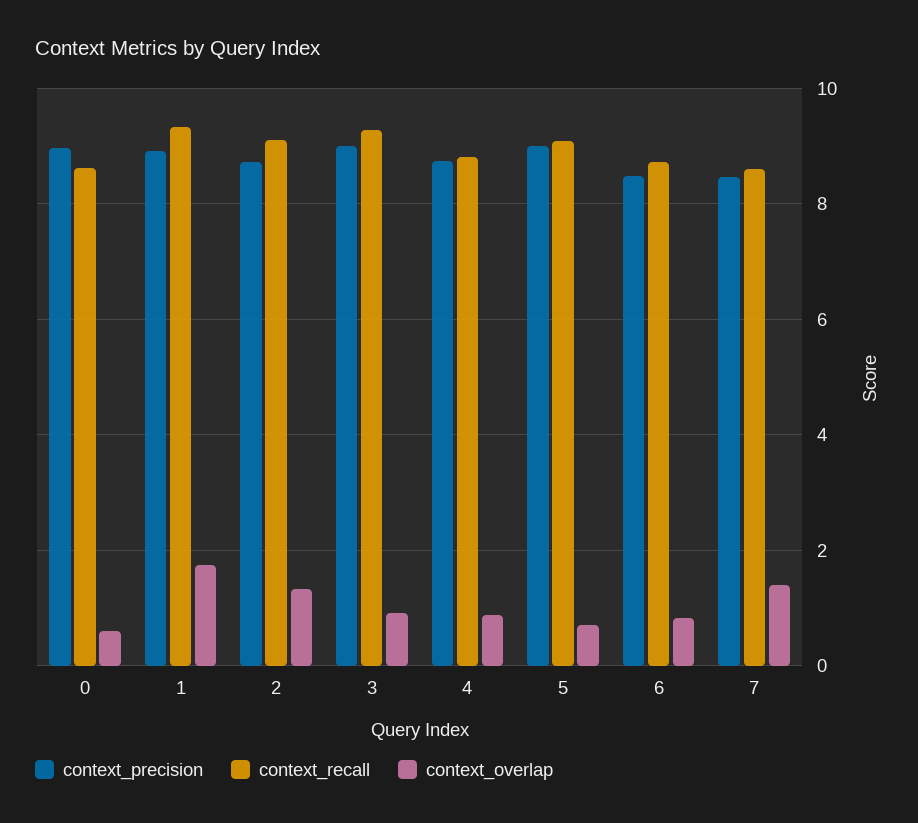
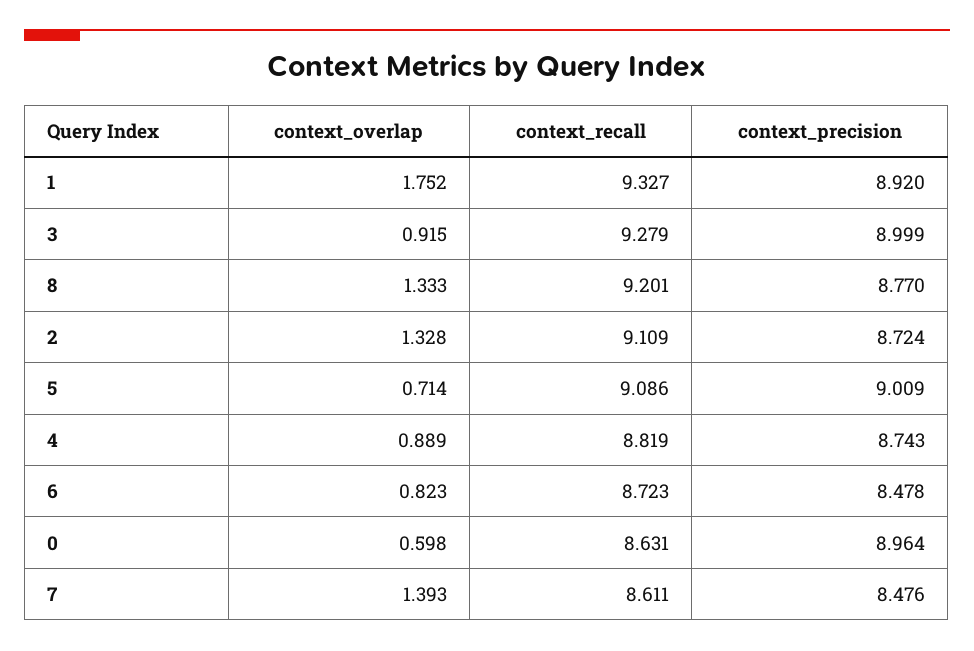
  {
    "context_precision": {
      "0": 8.964,
      "1": 8.92,
      "2": 8.724,
      "3": 8.999,
      "4": 8.743,
      "5": 9.009,
      "6": 8.478,
-     "7": 8.476
+     "7": 8.476,
+     "8": 8.77
    },
    "context_recall": {
      "0": 8.631,
      "1": 9.327,
      "2": 9.109,
      "3": 9.279,
      "4": 8.819,
      "5": 9.086,
      "6": 8.723,
-     "7": 8.611
+     "7": 8.611,
+     "8": 9.201
    },
    "context_overlap": {
      "0": 0.598,
      "1": 1.752,
      "2": 1.328,
      "3": 0.915,
      "4": 0.889,
      "5": 0.714,
      "6": 0.823,
-     "7": 1.393
+     "7": 1.393,
+     "8": 1.333
    }
  }

